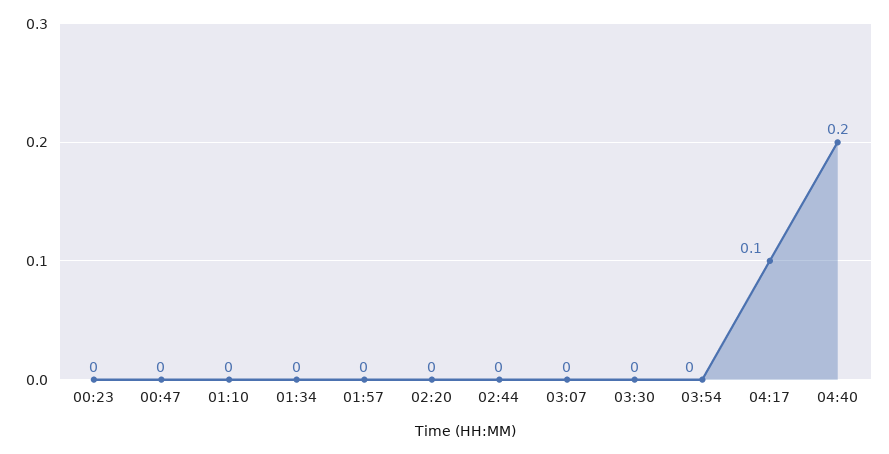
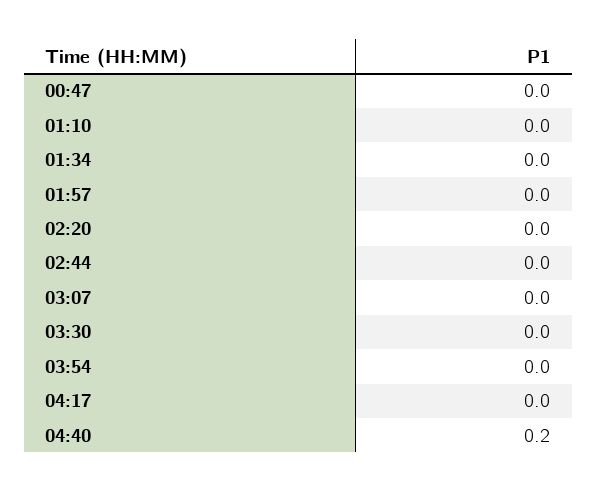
  {
-   "00:23": 0,
    "00:47": 0,
    "01:10": 0,
    "01:34": 0,
    "01:57": 0,
    "02:20": 0,
    "02:44": 0,
    "03:07": 0,
    "03:30": 0,
    "03:54": 0,
-   "04:17": 0.1,
+   "04:17": 0,
    "04:40": 0.2
  }

